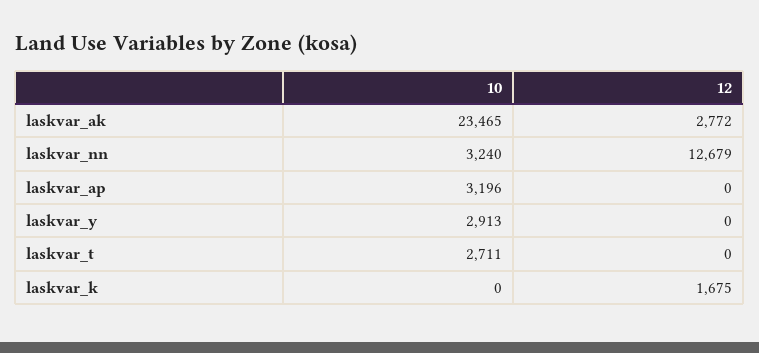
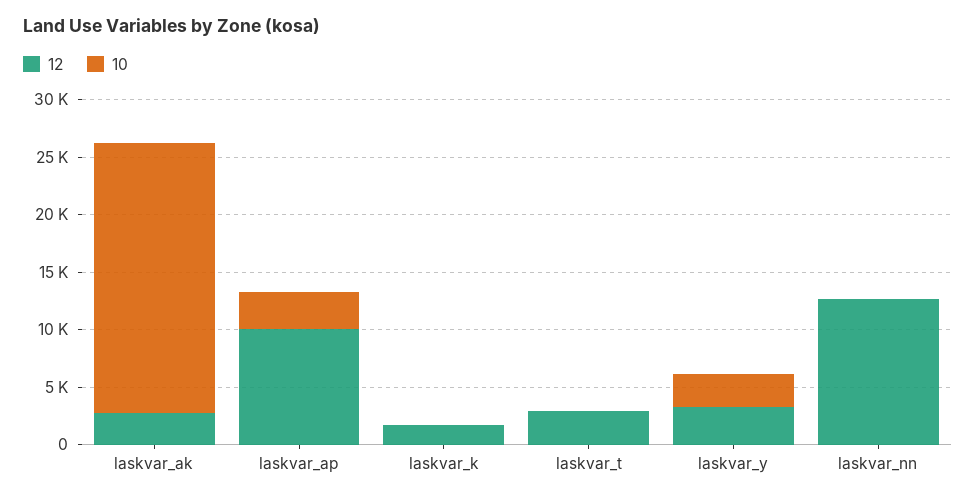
  {
    "10": {
      "laskvar_ak": 23465,
-     "laskvar_nn": 3240,
+     "laskvar_nn": 0,
      "laskvar_ap": 3196,
      "laskvar_y": 2913,
-     "laskvar_t": 2711,
+     "laskvar_t": 0,
      "laskvar_k": 0
    },
    "12": {
      "laskvar_ak": 2772,
      "laskvar_nn": 12679,
-     "laskvar_ap": 0,
+     "laskvar_ap": 10000,
-     "laskvar_y": 0,
+     "laskvar_y": 3000,
-     "laskvar_t": 0,
+     "laskvar_t": 3000,
      "laskvar_k": 1675
    }
  }

